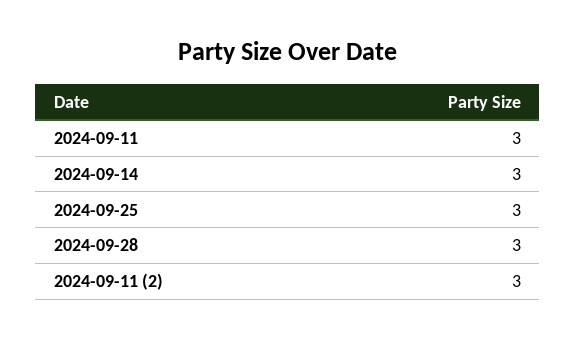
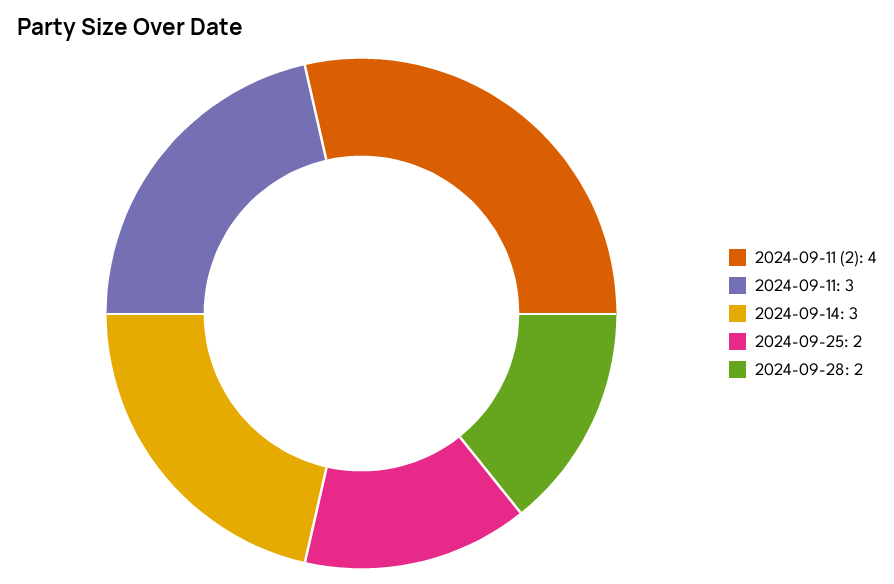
  {
    "2024-09-11": 3,
    "2024-09-14": 3,
-   "2024-09-25": 3,
+   "2024-09-25": 2,
-   "2024-09-28": 3,
+   "2024-09-28": 2,
-   "2024-09-11 (2)": 3
+   "2024-09-11 (2)": 4
  }

